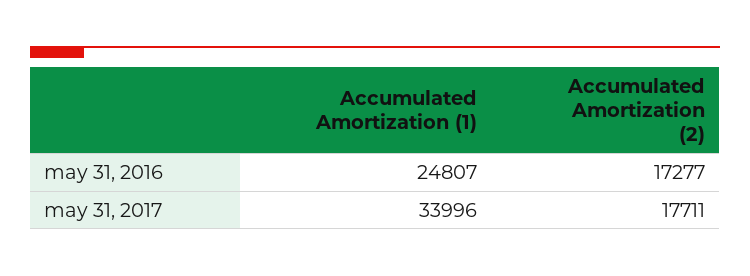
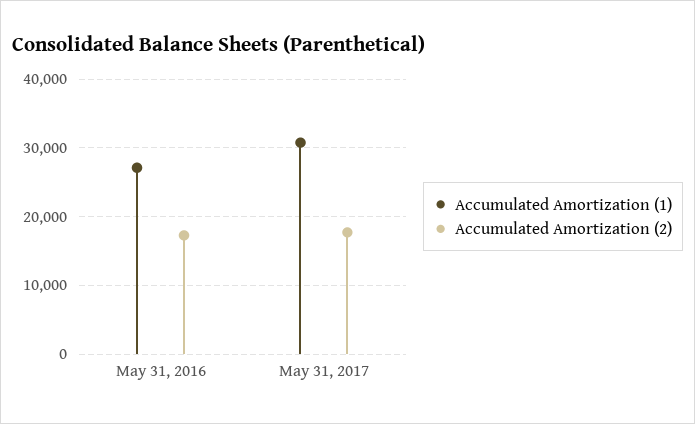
  {
    "Accumulated Amortization (1)": {
-     "may 31, 2016": 24807,
+     "may 31, 2016": 27000,
-     "may 31, 2017": 33996
+     "may 31, 2017": 31000
    },
    "Accumulated Amortization (2)": {
      "may 31, 2016": 17277,
      "may 31, 2017": 17711
    }
  }

